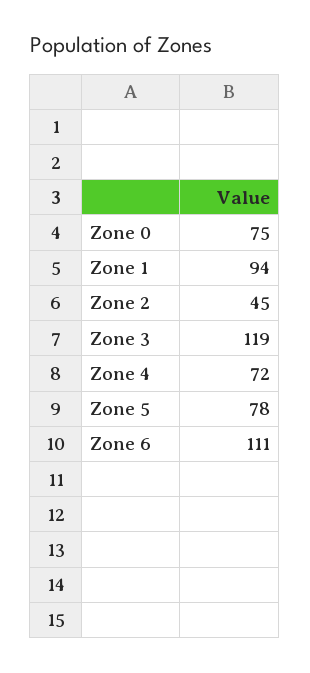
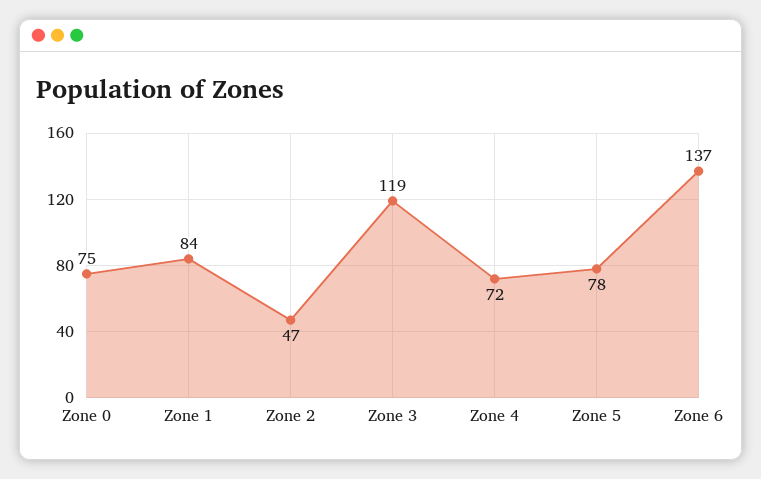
  {
    "Zone 0": 75,
-   "Zone 1": 94,
+   "Zone 1": 84,
-   "Zone 2": 45,
+   "Zone 2": 47,
    "Zone 3": 119,
    "Zone 4": 72,
    "Zone 5": 78,
-   "Zone 6": 111
+   "Zone 6": 137
  }

